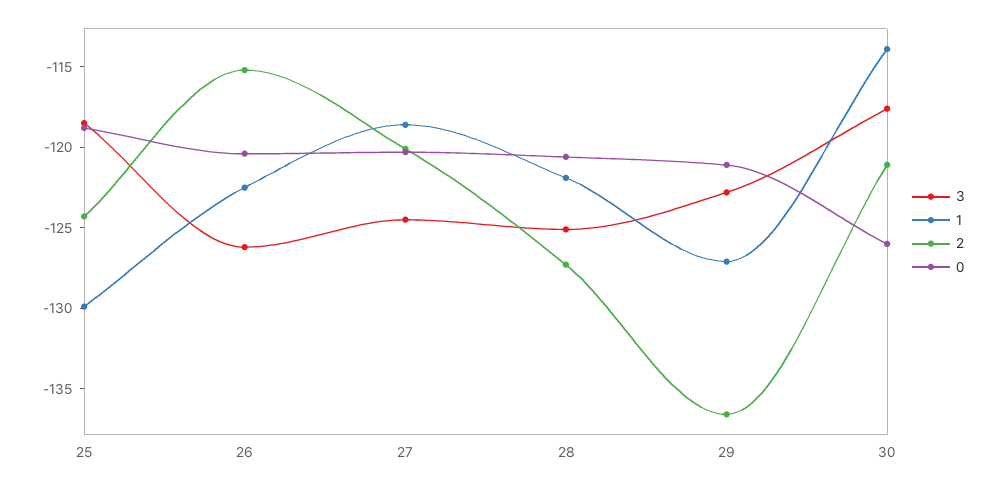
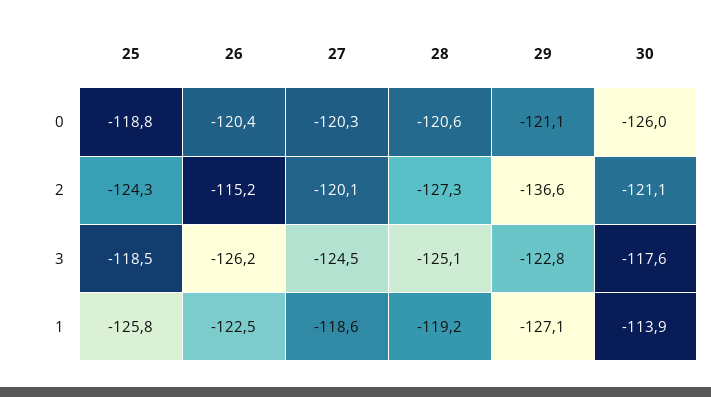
  {
    "3": {
      "25": -118.5,
      "26": -126.2,
      "27": -124.5,
      "28": -125.1,
      "29": -122.8,
      "30": -117.6
    },
    "1": {
-     "25": -130,
+     "25": -125.8,
      "26": -122.5,
      "27": -118.6,
-     "28": -122,
+     "28": -119.2,
      "29": -127.1,
      "30": -113.9
    },
    "2": {
      "25": -124.3,
      "26": -115.2,
      "27": -120.1,
      "28": -127.3,
      "29": -136.6,
      "30": -121.1
    },
    "0": {
      "25": -118.8,
      "26": -120.4,
      "27": -120.3,
      "28": -120.6,
      "29": -121.1,
      "30": -126
    }
  }

